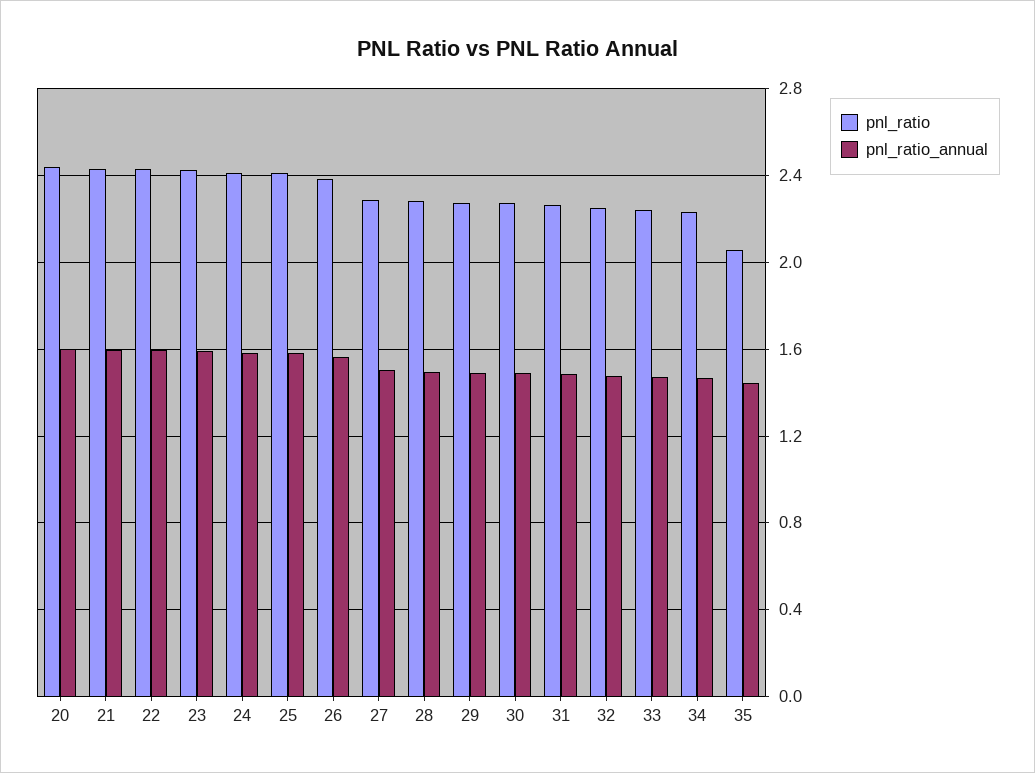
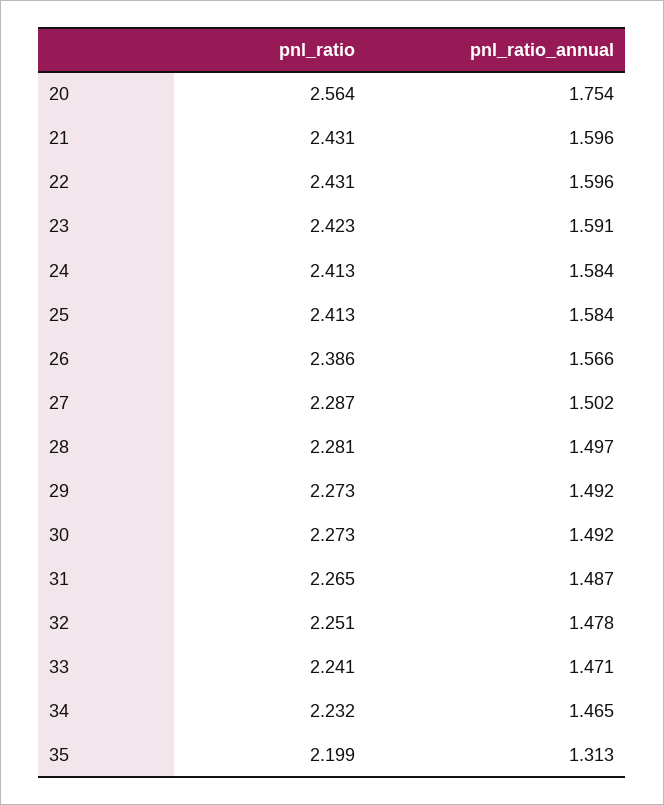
  {
    "pnl_ratio": {
-     "20": 2.45,
+     "20": 2.564,
      "21": 2.431,
      "22": 2.431,
      "23": 2.423,
      "24": 2.413,
      "25": 2.413,
      "26": 2.386,
      "27": 2.287,
      "28": 2.281,
      "29": 2.273,
      "30": 2.273,
      "31": 2.265,
      "32": 2.251,
      "33": 2.241,
      "34": 2.232,
-     "35": 2.05
+     "35": 2.199
    },
    "pnl_ratio_annual": {
-     "20": 1.6,
+     "20": 1.754,
      "21": 1.596,
      "22": 1.596,
      "23": 1.591,
      "24": 1.584,
      "25": 1.584,
      "26": 1.566,
      "27": 1.502,
      "28": 1.497,
      "29": 1.492,
      "30": 1.492,
      "31": 1.487,
      "32": 1.478,
      "33": 1.471,
      "34": 1.465,
-     "35": 1.45
+     "35": 1.313
    }
  }

